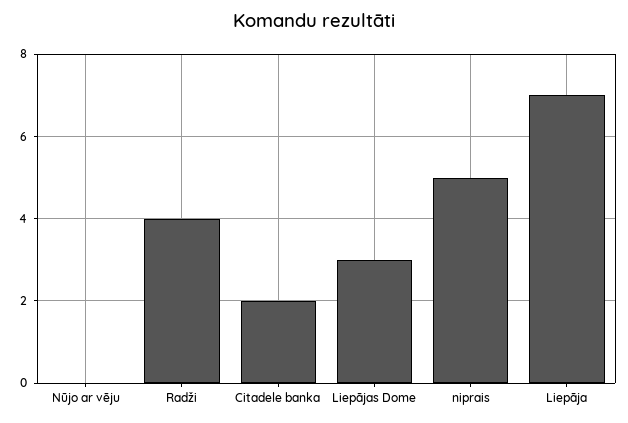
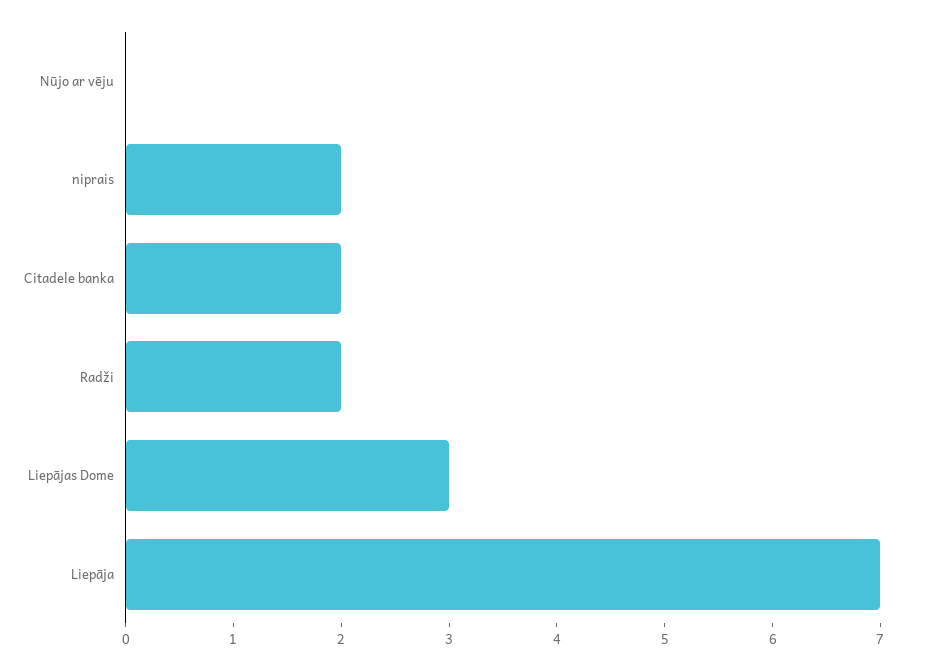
  {
    "Nūjo ar vēju": 0,
-   "Radži": 4,
+   "Radži": 2,
    "Citadele banka": 2,
    "Liepājas Dome": 3,
-   "niprais": 5,
+   "niprais": 2,
    "Liepāja": 7
  }

